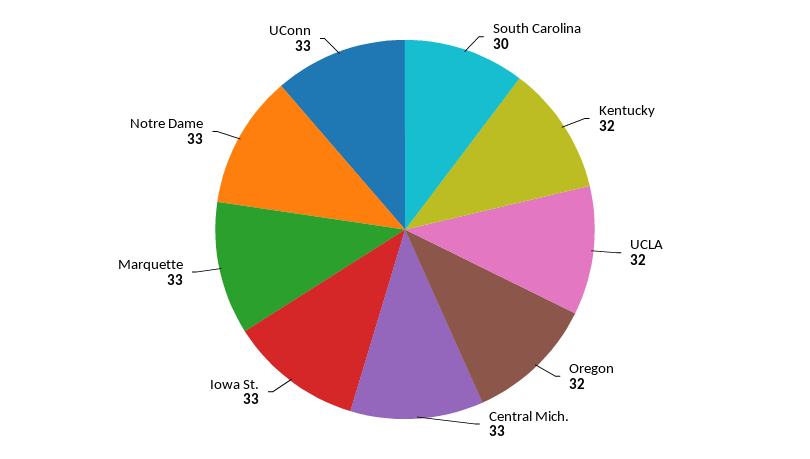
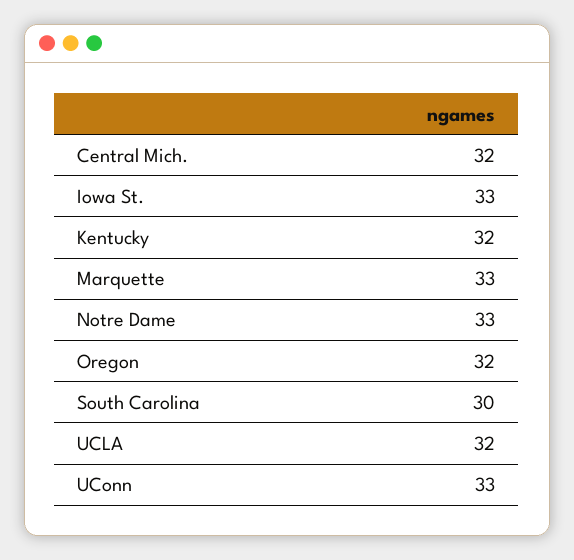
  {
    "South Carolina": 30,
    "Kentucky": 32,
    "UCLA": 32,
    "Oregon": 32,
-   "Central Mich.": 33,
+   "Central Mich.": 32,
    "Iowa St.": 33,
    "Marquette": 33,
    "Notre Dame": 33,
    "UConn": 33
  }

